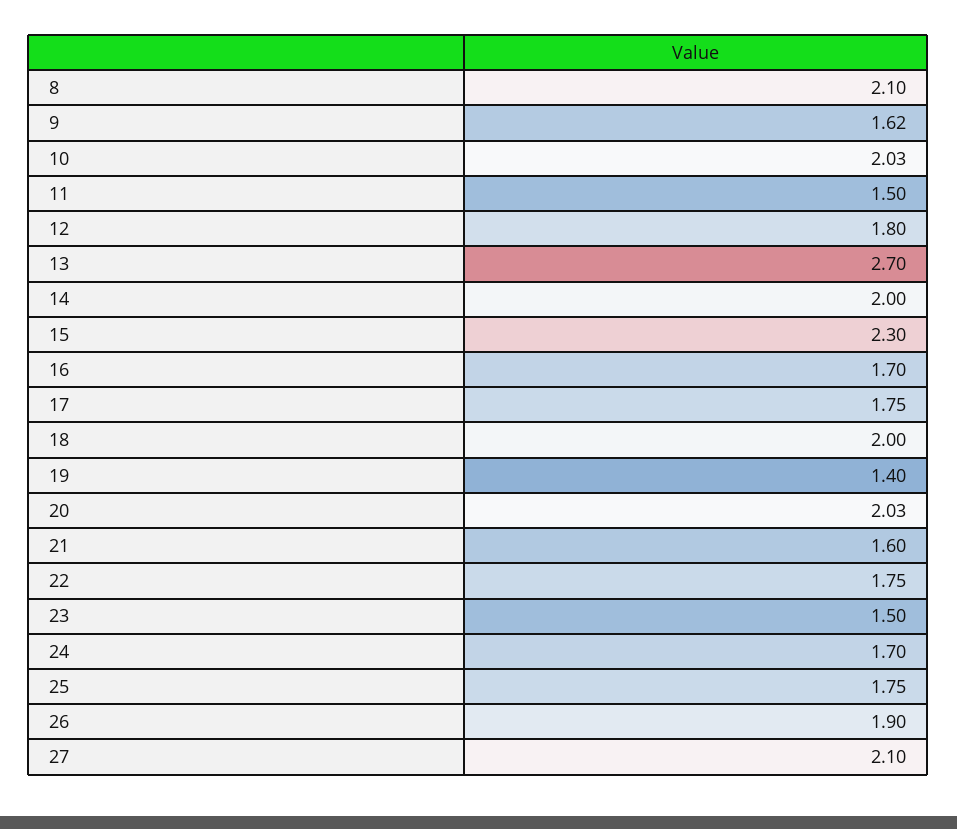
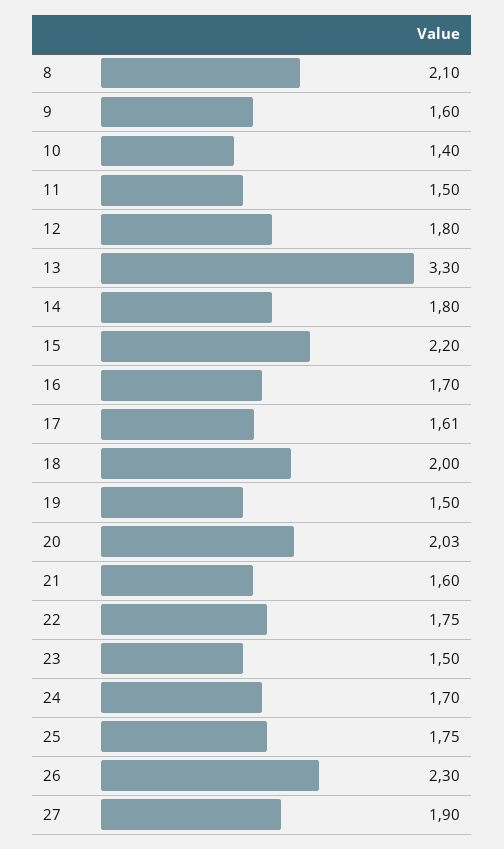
  {
    "8": 2.1,
-   "9": 1.62,
+   "9": 1.6,
-   "10": 2.03,
+   "10": 1.4,
    "11": 1.5,
    "12": 1.8,
-   "13": 2.7,
+   "13": 3.3,
-   "14": 2,
+   "14": 1.8,
-   "15": 2.3,
+   "15": 2.2,
    "16": 1.7,
-   "17": 1.75,
+   "17": 1.61,
    "18": 2,
-   "19": 1.4,
+   "19": 1.5,
    "20": 2.03,
    "21": 1.6,
    "22": 1.75,
    "23": 1.5,
    "24": 1.7,
    "25": 1.75,
-   "26": 1.9,
+   "26": 2.3,
-   "27": 2.1
+   "27": 1.9
  }

